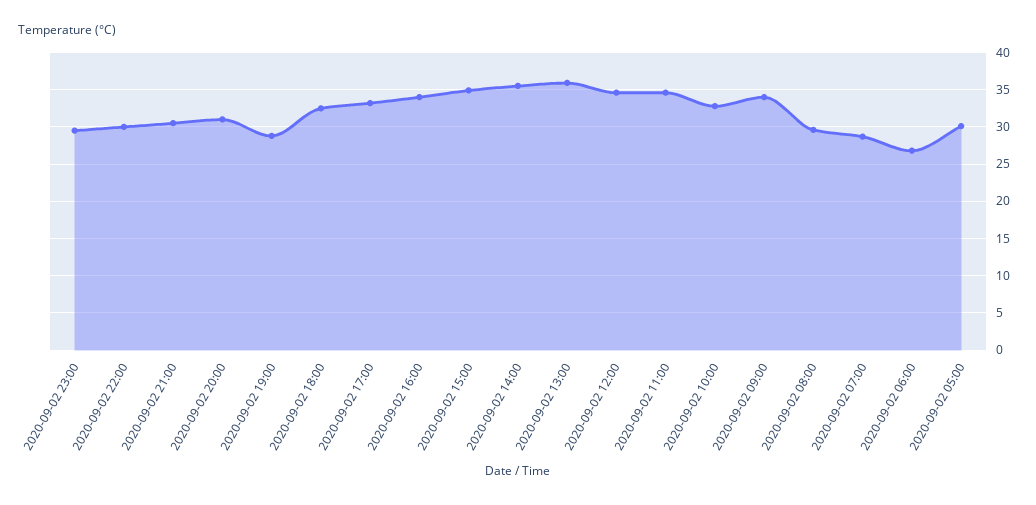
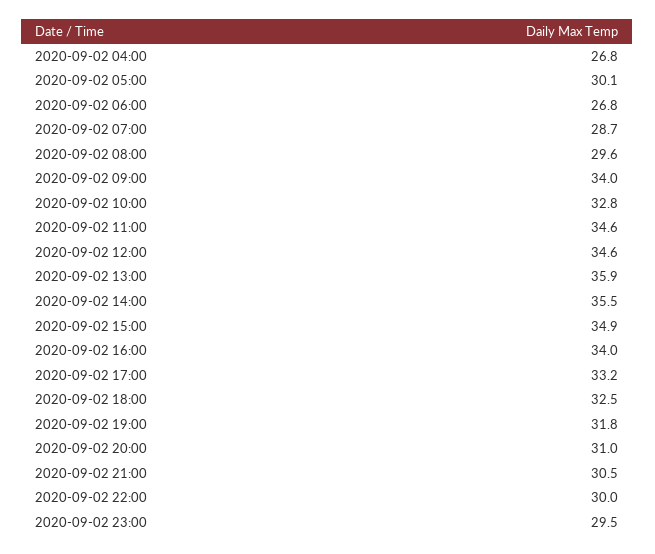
  {
    "2020-09-02 23:00": 29.5,
    "2020-09-02 22:00": 30,
    "2020-09-02 21:00": 30.5,
    "2020-09-02 20:00": 31,
-   "2020-09-02 19:00": 29,
+   "2020-09-02 19:00": 31.8,
    "2020-09-02 18:00": 32.5,
    "2020-09-02 17:00": 33.2,
    "2020-09-02 16:00": 34,
    "2020-09-02 15:00": 34.9,
    "2020-09-02 14:00": 35.5,
    "2020-09-02 13:00": 35.9,
    "2020-09-02 12:00": 34.6,
    "2020-09-02 11:00": 34.6,
    "2020-09-02 10:00": 32.8,
    "2020-09-02 09:00": 34,
    "2020-09-02 08:00": 29.6,
    "2020-09-02 07:00": 28.7,
    "2020-09-02 06:00": 26.8,
-   "2020-09-02 05:00": 30.1
+   "2020-09-02 05:00": 30.1,
+   "2020-09-02 04:00": 26.8
  }

